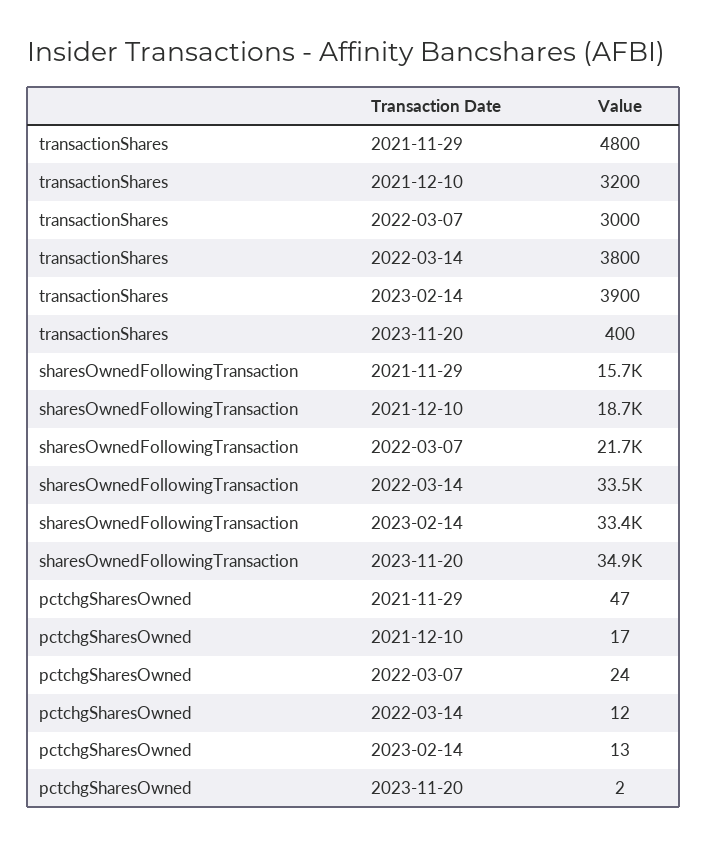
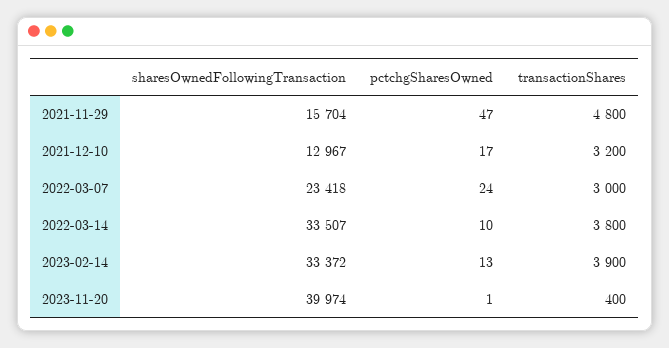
  {
    "transactionShares": {
      "2021-11-29": 4800,
      "2021-12-10": 3200,
      "2022-03-07": 3000,
      "2022-03-14": 3800,
      "2023-02-14": 3900,
      "2023-11-20": 400
    },
    "sharesOwnedFollowingTransaction": {
      "2021-11-29": 15704,
-     "2021-12-10": 18700,
+     "2021-12-10": 12967,
-     "2022-03-07": 21700,
+     "2022-03-07": 23418,
      "2022-03-14": 33507,
      "2023-02-14": 33372,
-     "2023-11-20": 34900
+     "2023-11-20": 39974
    },
    "pctchgSharesOwned": {
      "2021-11-29": 47,
      "2021-12-10": 17,
      "2022-03-07": 24,
-     "2022-03-14": 12,
+     "2022-03-14": 10,
      "2023-02-14": 13,
-     "2023-11-20": 2
+     "2023-11-20": 1
    }
  }

